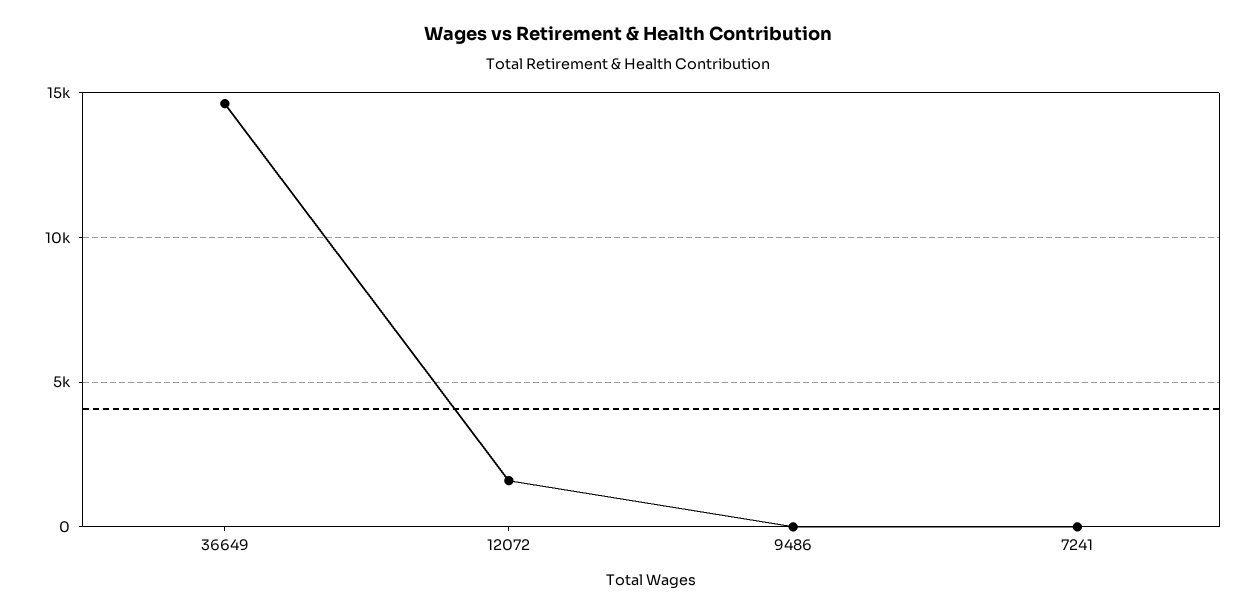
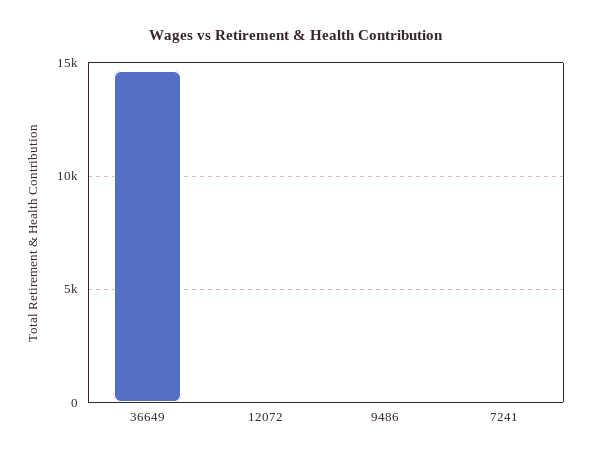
  {
    "36649": 14500,
-   "12072": 1500,
+   "12072": 0,
    "9486": 0,
    "7241": 0
  }

